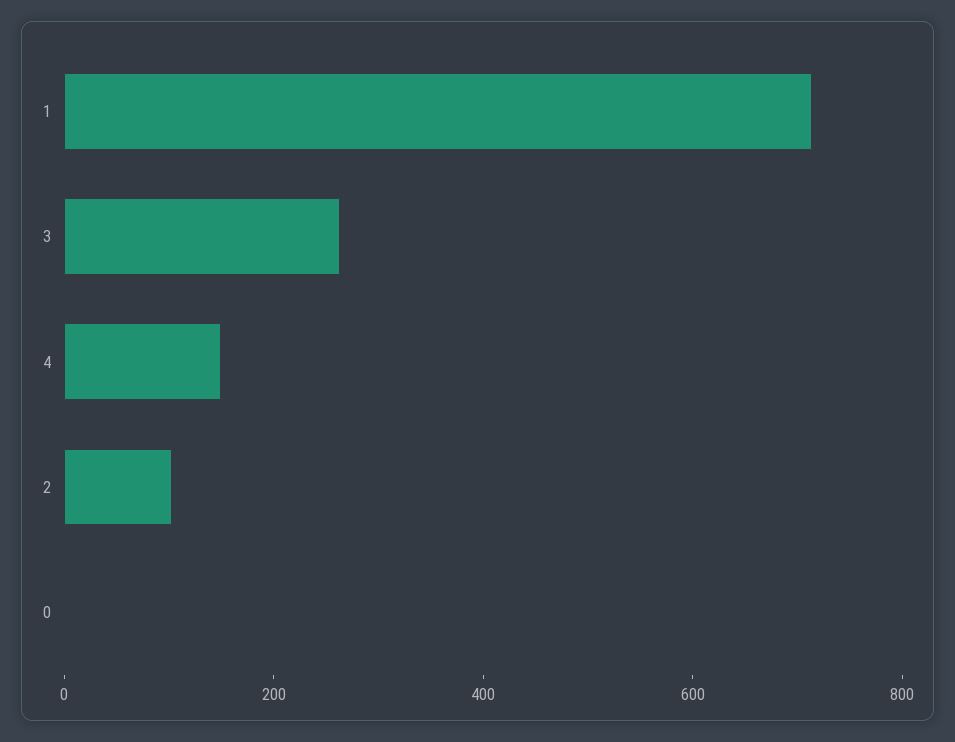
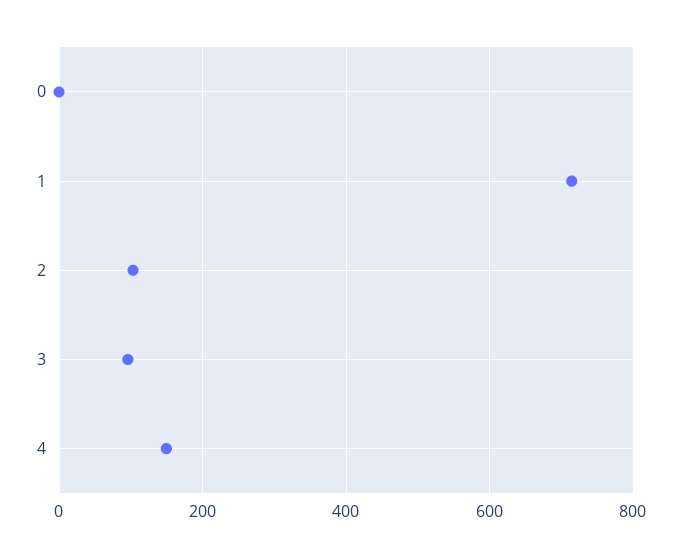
  {
    "1": 720,
-   "3": 250,
+   "3": 100,
    "4": 140,
    "2": 100,
    "0": 0
  }

